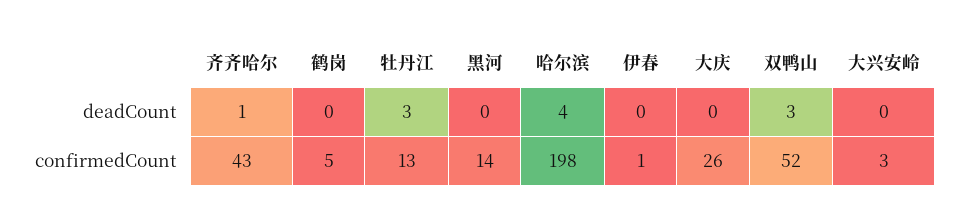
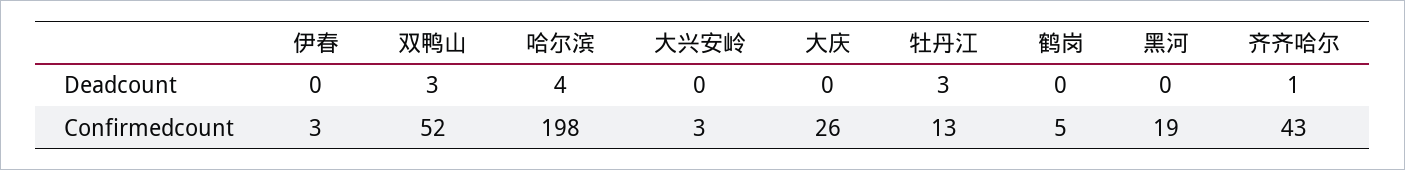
  {
    "齐齐哈尔": {
      "deadCount": 1,
      "confirmedCount": 43
    },
    "鹤岗": {
      "deadCount": 0,
      "confirmedCount": 5
    },
    "牡丹江": {
      "deadCount": 3,
      "confirmedCount": 13
    },
    "黑河": {
      "deadCount": 0,
-     "confirmedCount": 14
+     "confirmedCount": 19
    },
    "哈尔滨": {
      "deadCount": 4,
      "confirmedCount": 198
    },
    "伊春": {
      "deadCount": 0,
-     "confirmedCount": 1
+     "confirmedCount": 3
    },
    "大庆": {
      "deadCount": 0,
      "confirmedCount": 26
    },
    "双鸭山": {
      "deadCount": 3,
      "confirmedCount": 52
    },
    "大兴安岭": {
      "deadCount": 0,
      "confirmedCount": 3
    }
  }

